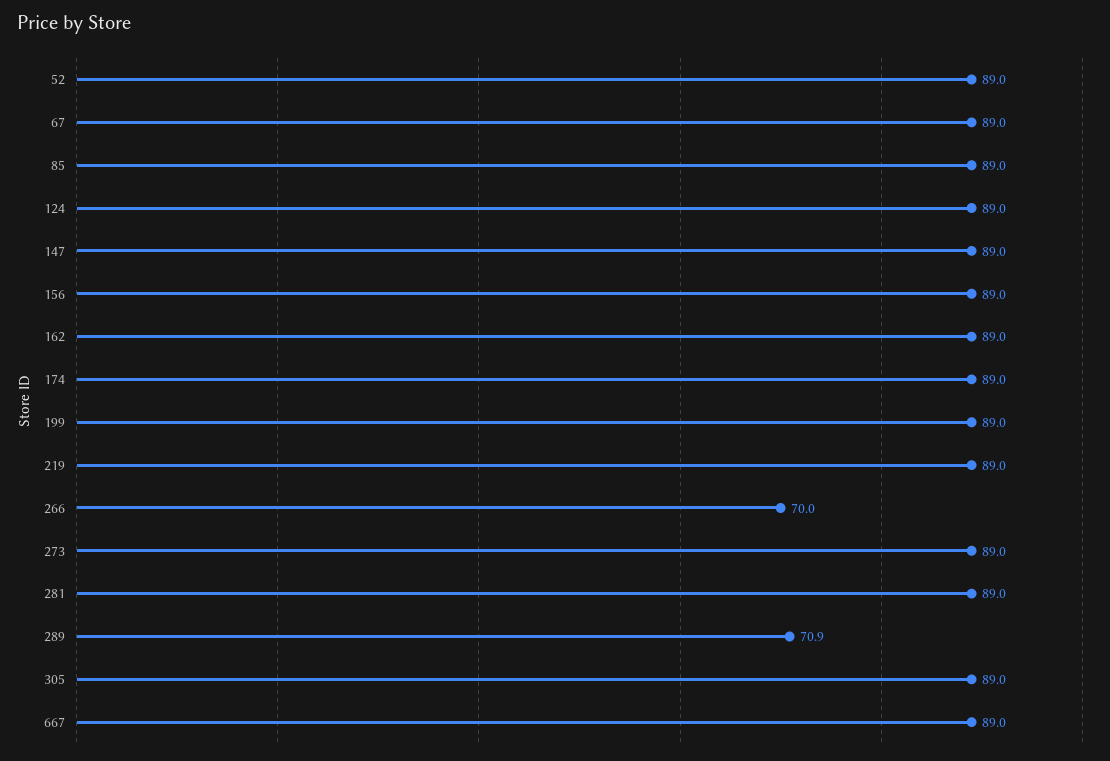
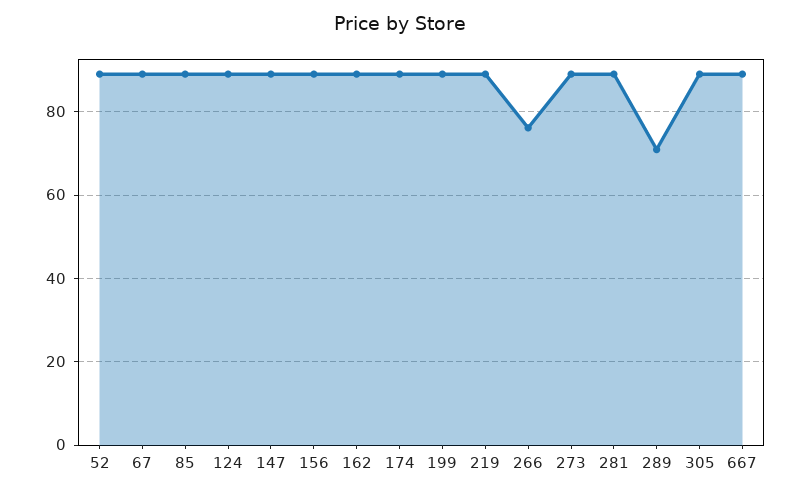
  {
    "52": 89,
    "67": 89,
    "85": 89,
    "124": 89,
    "147": 89,
    "156": 89,
    "162": 89,
    "174": 89,
    "199": 89,
    "219": 89,
-   "266": 70,
+   "266": 76,
    "273": 89,
    "281": 89,
    "289": 70.9,
    "305": 89,
    "667": 89
  }

